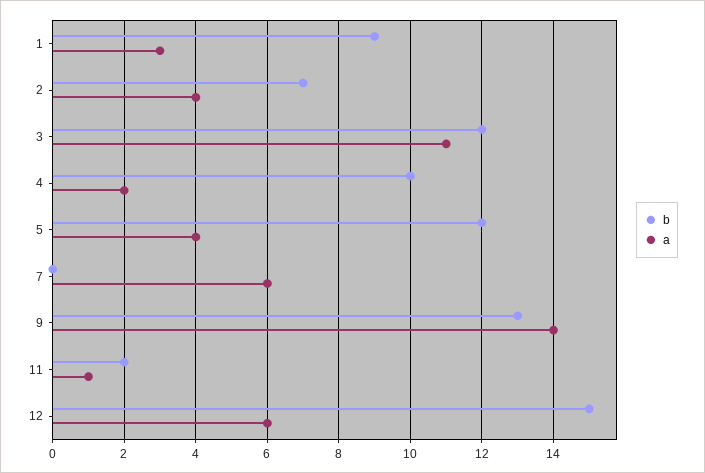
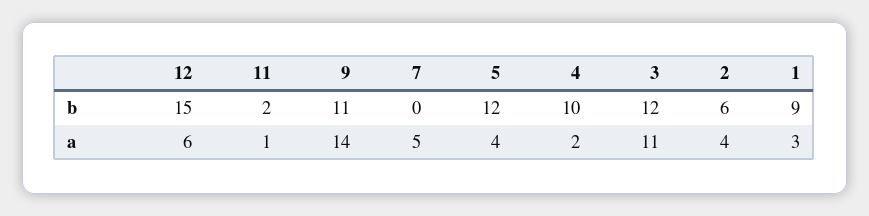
  {
    "b": {
      "1": 9,
-     "2": 7,
+     "2": 6,
      "3": 12,
      "4": 10,
      "5": 12,
      "7": 0,
-     "9": 13,
+     "9": 11,
      "11": 2,
      "12": 15
    },
    "a": {
      "1": 3,
      "2": 4,
      "3": 11,
      "4": 2,
      "5": 4,
-     "7": 6,
+     "7": 5,
      "9": 14,
      "11": 1,
      "12": 6
    }
  }

